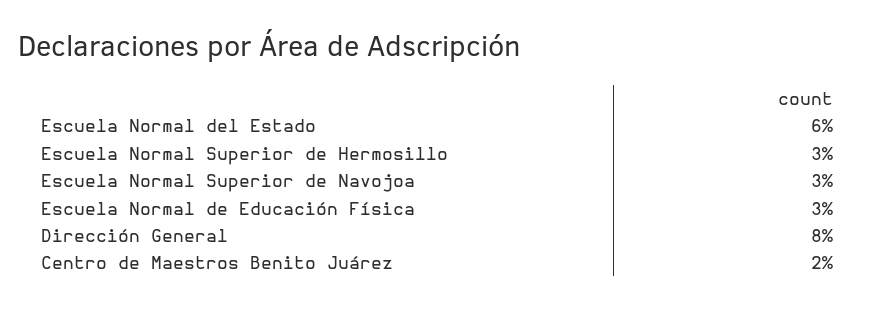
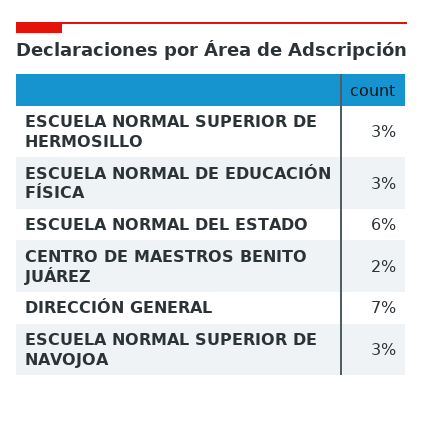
  {
    "Escuela Normal del Estado": 6,
    "Escuela Normal Superior de Hermosillo": 3,
    "Escuela Normal Superior de Navojoa": 3,
    "Escuela Normal de Educación Física": 3,
-   "Dirección General": 8,
+   "Dirección General": 7,
    "Centro de Maestros Benito Juárez": 2
  }

